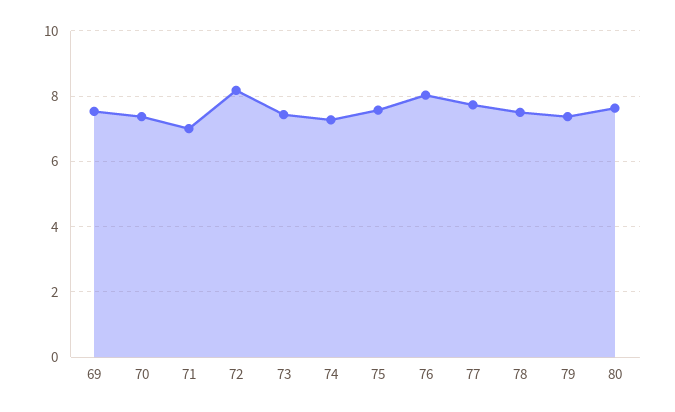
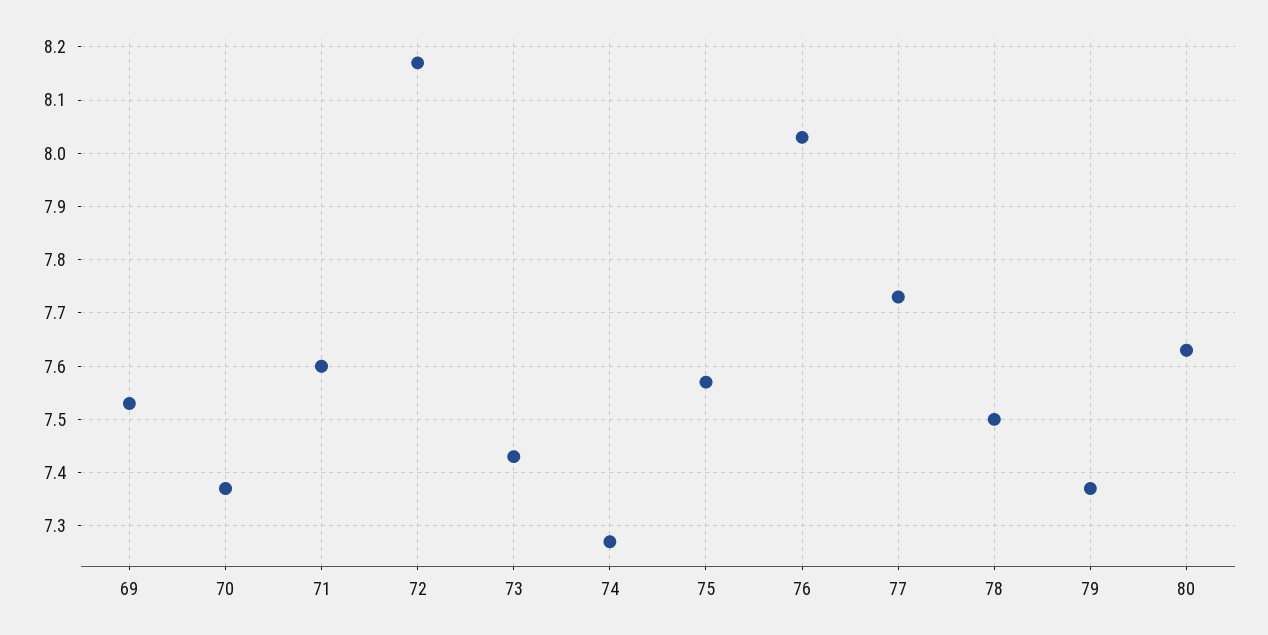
  {
    "69": 7.55,
    "70": 7.35,
-   "71": 7,
+   "71": 7.6,
    "72": 8.15,
    "73": 7.45,
    "74": 7.25,
    "75": 7.55,
    "76": 8.05,
    "77": 7.75,
    "78": 7.5,
    "79": 7.35,
    "80": 7.65
  }

